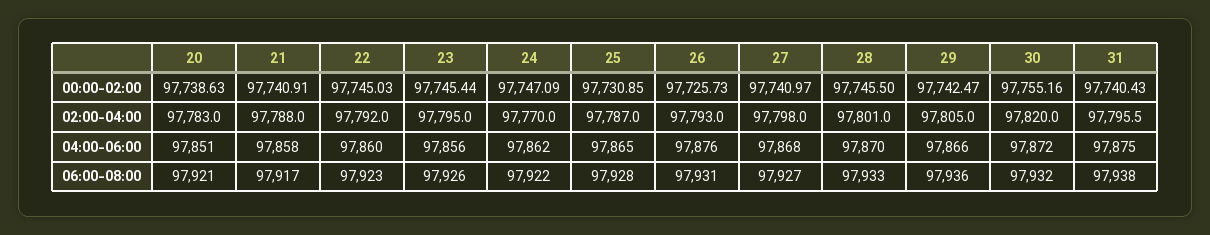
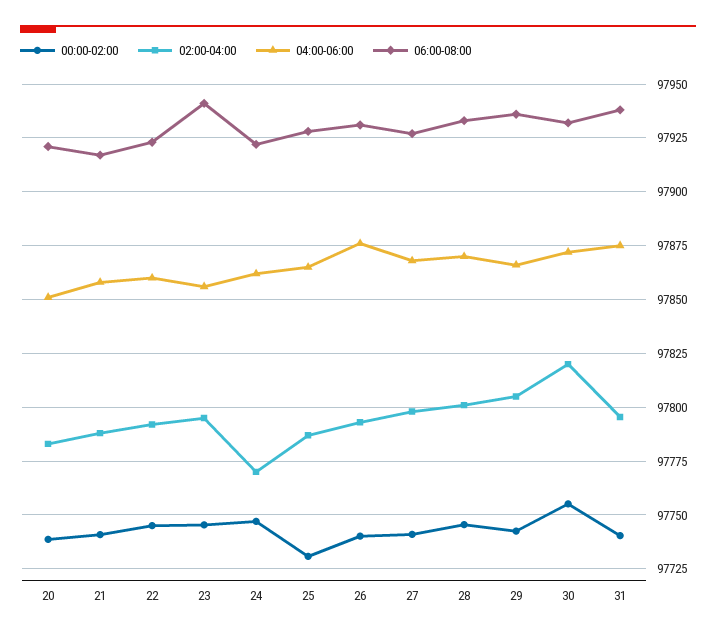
  {
    "00:00-02:00": {
      "20": 97738.63,
      "21": 97740.91,
      "22": 97745.03,
      "23": 97745.44,
      "24": 97747.09,
      "25": 97730.85,
-     "26": 97725.73,
+     "26": 97740,
      "27": 97740.97,
      "28": 97745.5,
      "29": 97742.47,
      "30": 97755.16,
      "31": 97740.43
    },
    "02:00-04:00": {
      "20": 97783,
      "21": 97788,
      "22": 97792,
      "23": 97795,
      "24": 97770,
      "25": 97787,
      "26": 97793,
      "27": 97798,
      "28": 97801,
      "29": 97805,
      "30": 97820,
      "31": 97795.5
    },
    "04:00-06:00": {
      "20": 97851,
      "21": 97858,
      "22": 97860,
      "23": 97856,
      "24": 97862,
      "25": 97865,
      "26": 97876,
      "27": 97868,
      "28": 97870,
      "29": 97866,
      "30": 97872,
      "31": 97875
    },
    "06:00-08:00": {
      "20": 97921,
      "21": 97917,
      "22": 97923,
-     "23": 97926,
+     "23": 97940,
      "24": 97922,
      "25": 97928,
      "26": 97931,
      "27": 97927,
      "28": 97933,
      "29": 97936,
      "30": 97932,
      "31": 97938
    }
  }

